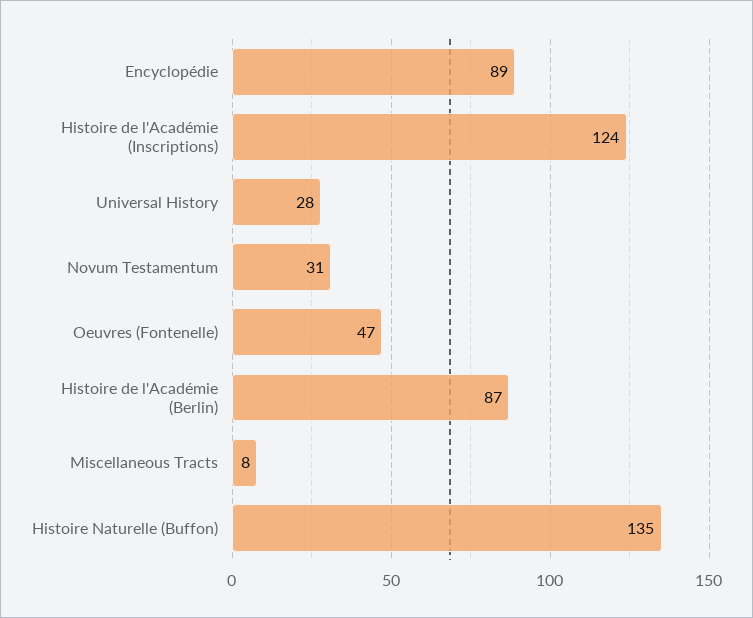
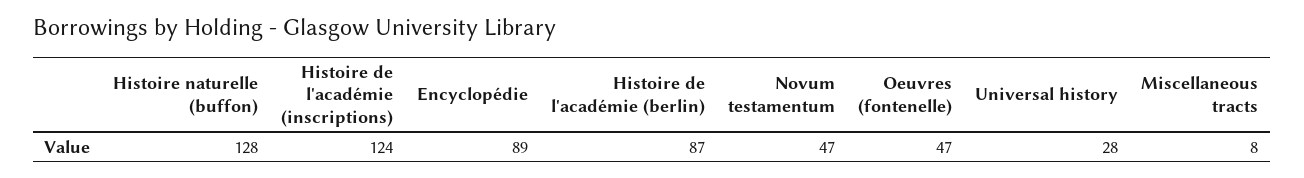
  {
    "Encyclopédie": 89,
    "Histoire de l'Académie (Inscriptions)": 124,
    "Universal History": 28,
-   "Novum Testamentum": 31,
+   "Novum Testamentum": 47,
    "Oeuvres (Fontenelle)": 47,
    "Histoire de l'Académie (Berlin)": 87,
    "Miscellaneous Tracts": 8,
-   "Histoire Naturelle (Buffon)": 135
+   "Histoire Naturelle (Buffon)": 128
  }

